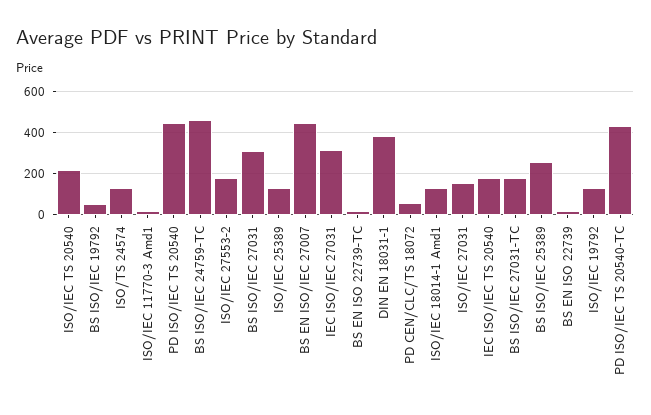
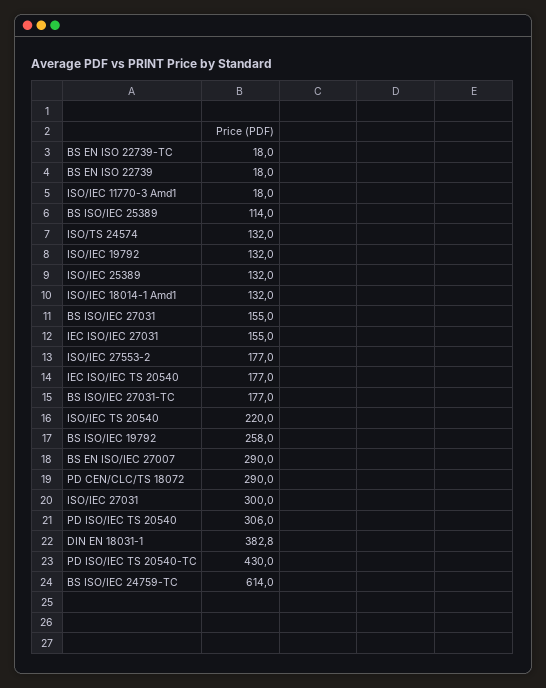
  {
    "ISO/IEC TS 20540": 220,
-   "BS ISO/IEC 19792": 50,
+   "BS ISO/IEC 19792": 258,
    "ISO/TS 24574": 132,
    "ISO/IEC 11770-3 Amd1": 18,
-   "PD ISO/IEC TS 20540": 450,
+   "PD ISO/IEC TS 20540": 306,
-   "BS ISO/IEC 24759-TC": 450,
+   "BS ISO/IEC 24759-TC": 614,
    "ISO/IEC 27553-2": 177,
-   "BS ISO/IEC 27031": 300,
+   "BS ISO/IEC 27031": 155,
    "ISO/IEC 25389": 132,
-   "BS EN ISO/IEC 27007": 450,
+   "BS EN ISO/IEC 27007": 290,
-   "IEC ISO/IEC 27031": 300,
+   "IEC ISO/IEC 27031": 155,
    "BS EN ISO 22739-TC": 18,
    "DIN EN 18031-1": 382.8,
-   "PD CEN/CLC/TS 18072": 50,
+   "PD CEN/CLC/TS 18072": 290,
    "ISO/IEC 18014-1 Amd1": 132,
-   "ISO/IEC 27031": 150,
+   "ISO/IEC 27031": 300,
    "IEC ISO/IEC TS 20540": 177,
    "BS ISO/IEC 27031-TC": 177,
-   "BS ISO/IEC 25389": 250,
+   "BS ISO/IEC 25389": 114,
    "BS EN ISO 22739": 18,
    "ISO/IEC 19792": 132,
    "PD ISO/IEC TS 20540-TC": 430
  }

